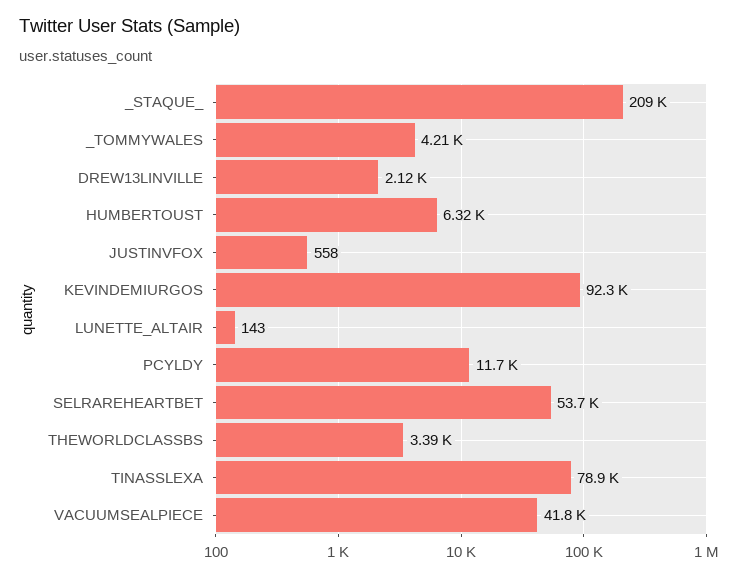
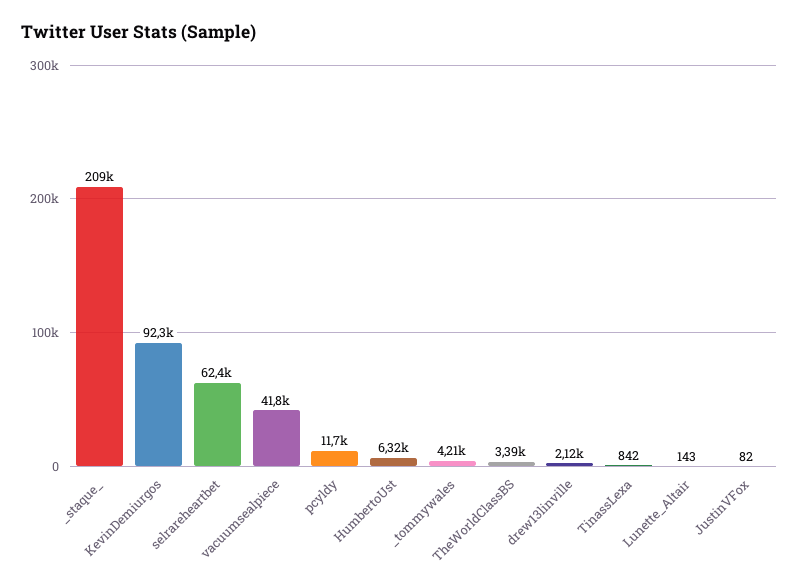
  {
    "_STAQUE_": 209000,
    "_TOMMYWALES": 4210,
    "DREW13LINVILLE": 2120,
    "HUMBERTOUST": 6320,
-   "JUSTINVFOX": 558,
+   "JUSTINVFOX": 82,
    "KEVINDEMIURGOS": 92300,
    "LUNETTE_ALTAIR": 143,
    "PCYLDY": 11700,
-   "SELRAREHEARTBET": 53700,
+   "SELRAREHEARTBET": 62400,
    "THEWORLDCLASSBS": 3390,
-   "TINASSLEXA": 78900,
+   "TINASSLEXA": 842,
    "VACUUMSEALPIECE": 41800
  }

